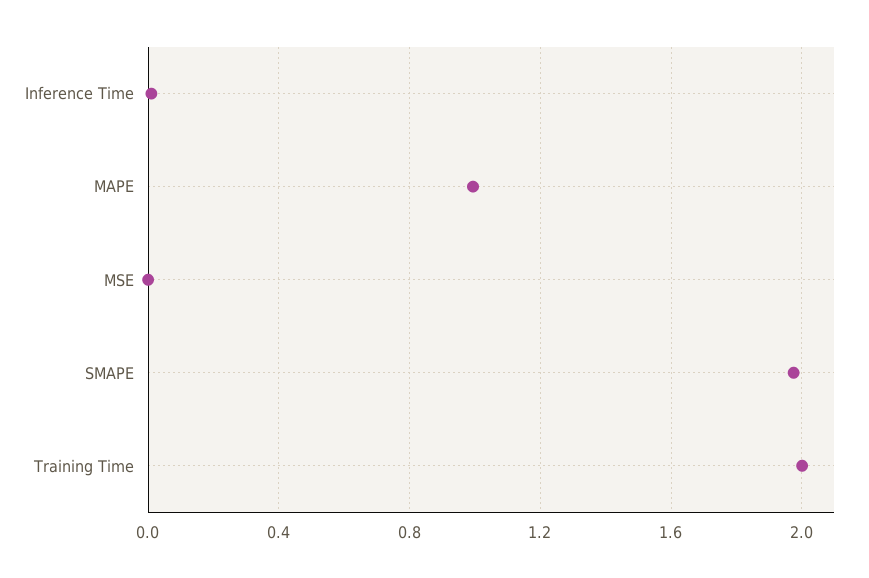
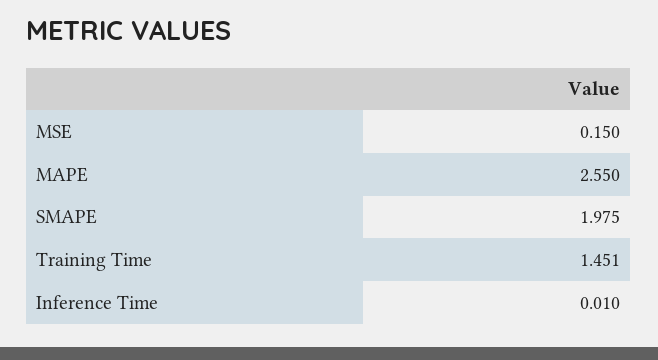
  {
    "Inference Time": 0.01,
-   "MAPE": 1,
+   "MAPE": 2.55,
-   "MSE": 0,
+   "MSE": 0.15,
    "SMAPE": 1.975,
-   "Training Time": 2
+   "Training Time": 1.451
  }

